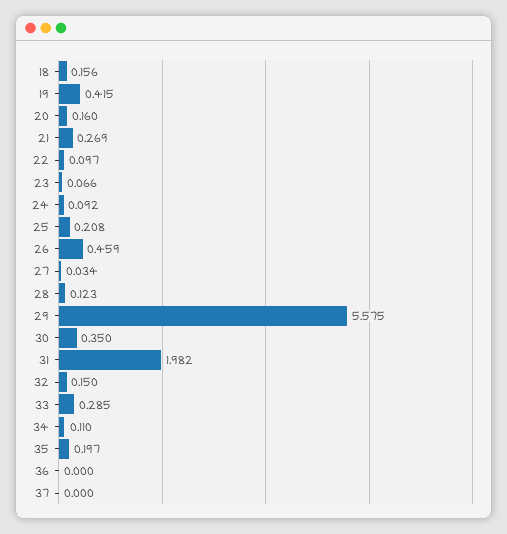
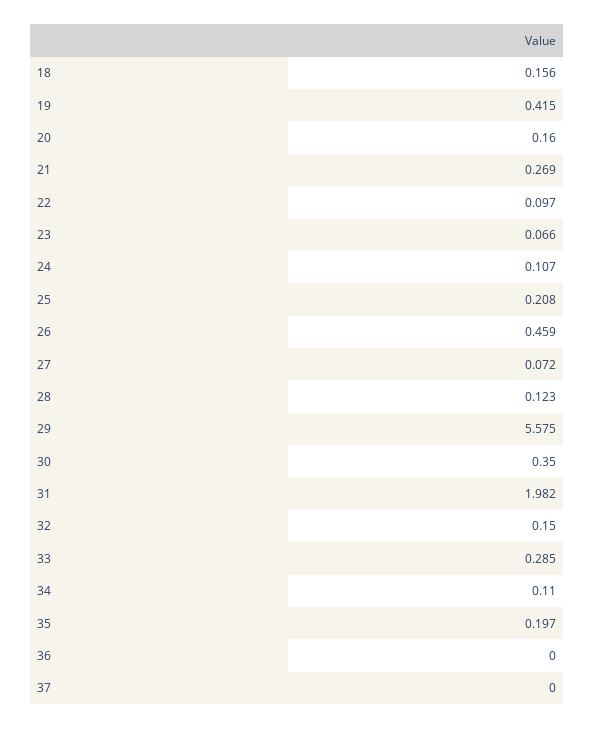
  {
    "18": 0.156,
    "19": 0.415,
    "20": 0.16,
    "21": 0.269,
    "22": 0.097,
    "23": 0.066,
-   "24": 0.092,
+   "24": 0.107,
    "25": 0.208,
    "26": 0.459,
-   "27": 0.034,
+   "27": 0.072,
    "28": 0.123,
    "29": 5.575,
    "30": 0.35,
    "31": 1.982,
    "32": 0.15,
    "33": 0.285,
    "34": 0.11,
    "35": 0.197,
    "36": 0,
    "37": 0
  }

